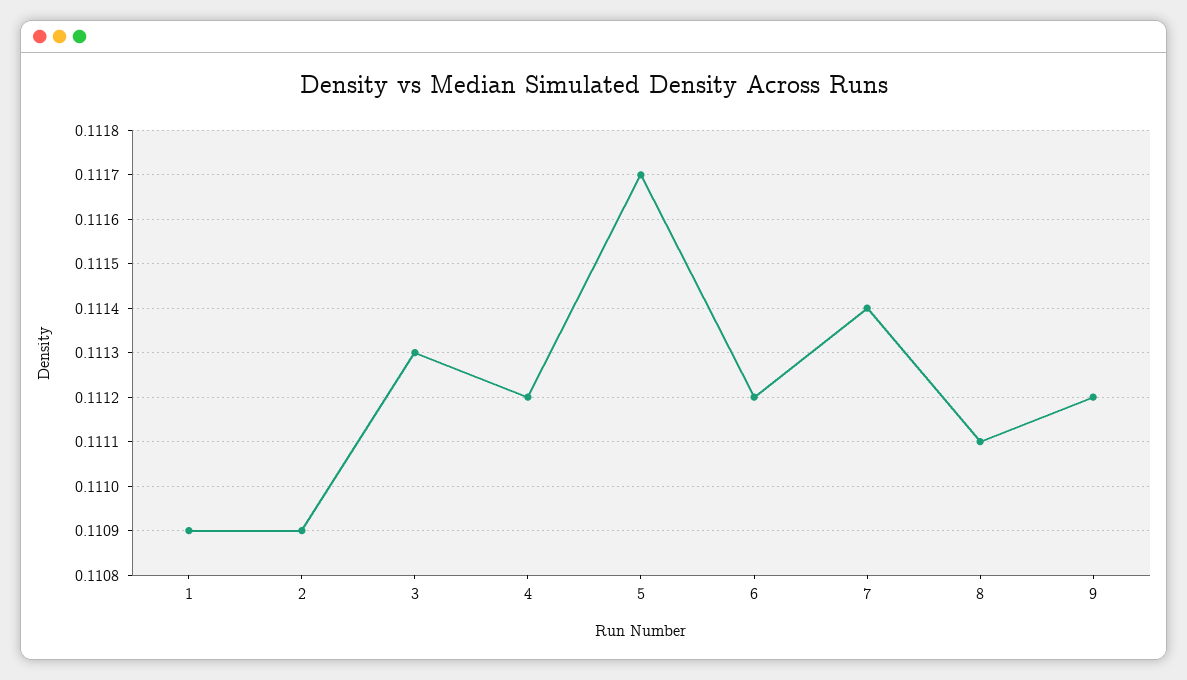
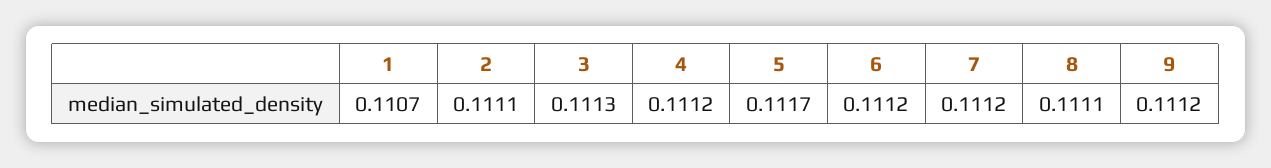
  {
-   "1": 0.1109,
+   "1": 0.1107,
-   "2": 0.1109,
+   "2": 0.1111,
    "3": 0.1113,
    "4": 0.1112,
    "5": 0.1117,
    "6": 0.1112,
-   "7": 0.1114,
+   "7": 0.1112,
    "8": 0.1111,
    "9": 0.1112
  }

